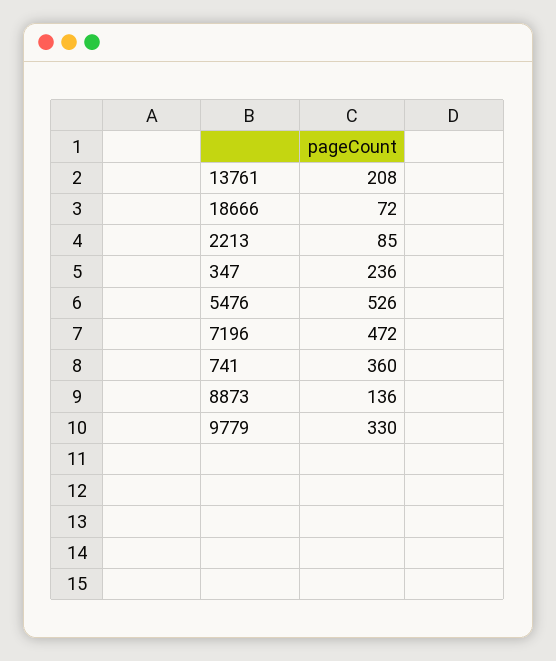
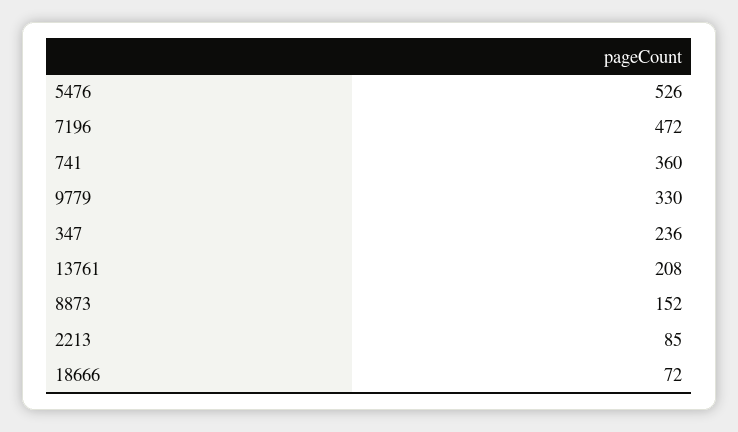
  {
    "13761": 208,
    "18666": 72,
    "2213": 85,
    "347": 236,
    "5476": 526,
    "7196": 472,
    "741": 360,
-   "8873": 136,
+   "8873": 152,
    "9779": 330
  }

